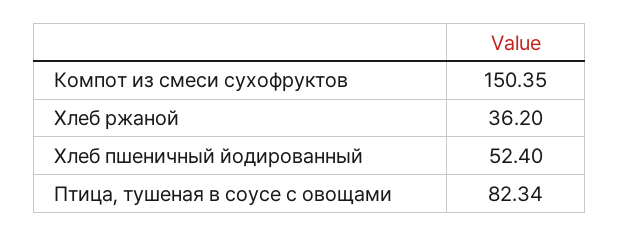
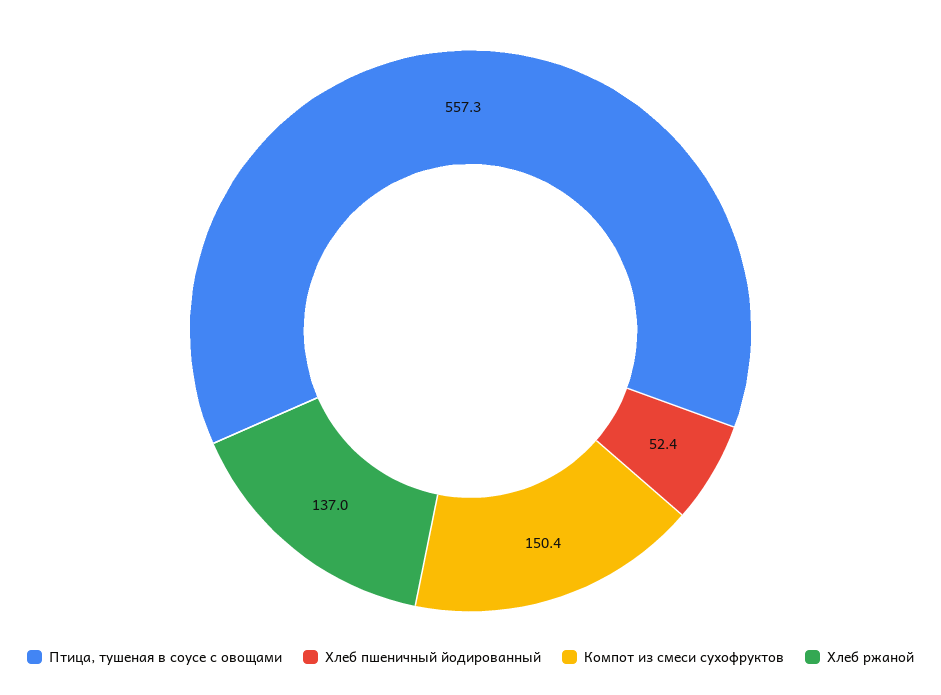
  {
    "Компот из смеси сухофруктов": 150.35,
-   "Хлеб ржаной": 36.2,
+   "Хлеб ржаной": 137,
    "Хлеб пшеничный йодированный": 52.4,
-   "Птица, тушеная в соусе с овощами": 82.34
+   "Птица, тушеная в соусе с овощами": 557.3
  }

